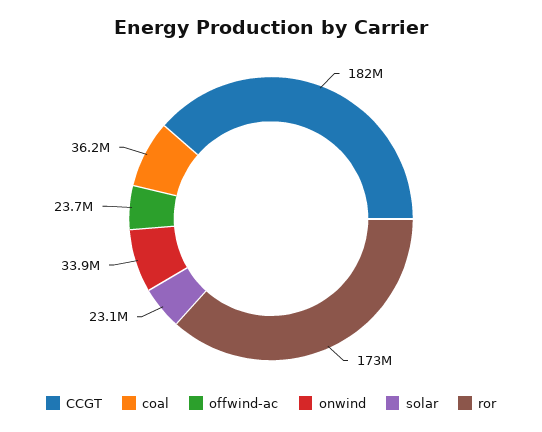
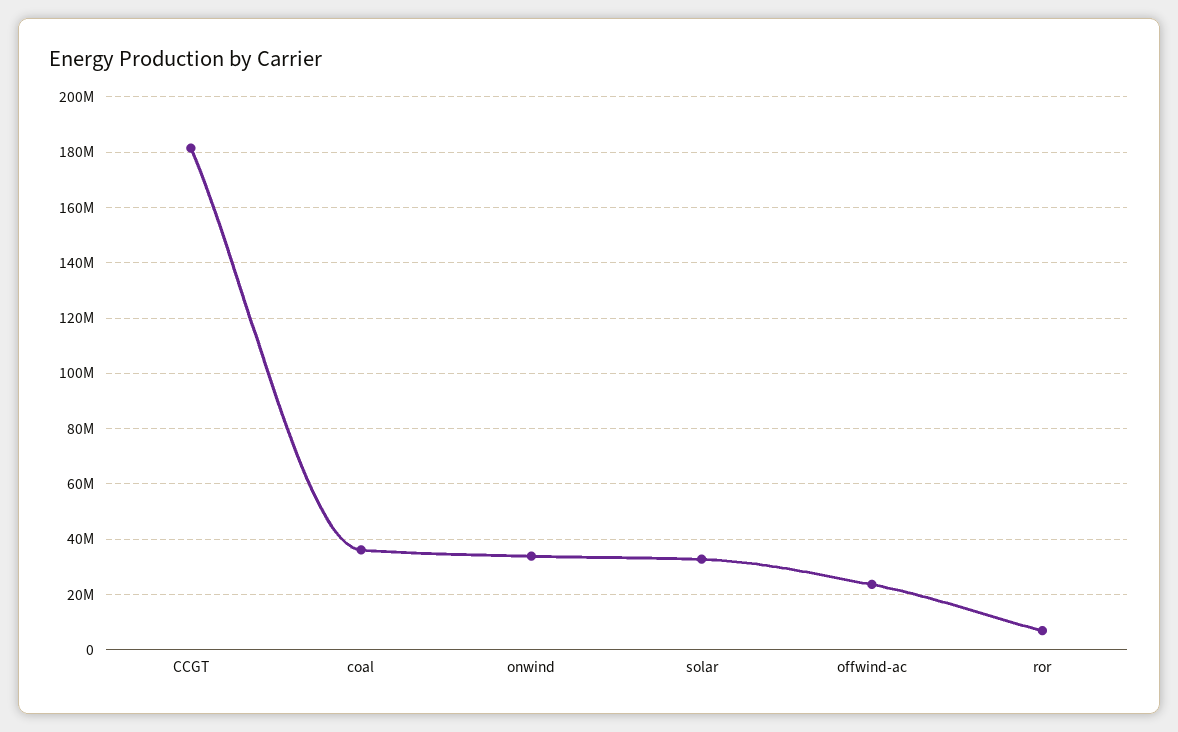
  {
    "CCGT": 182000000,
    "coal": 36200000,
    "offwind-ac": 23700000,
    "onwind": 33900000,
-   "solar": 23100000,
+   "solar": 32500000,
-   "ror": 173000000
+   "ror": 7500000
  }

